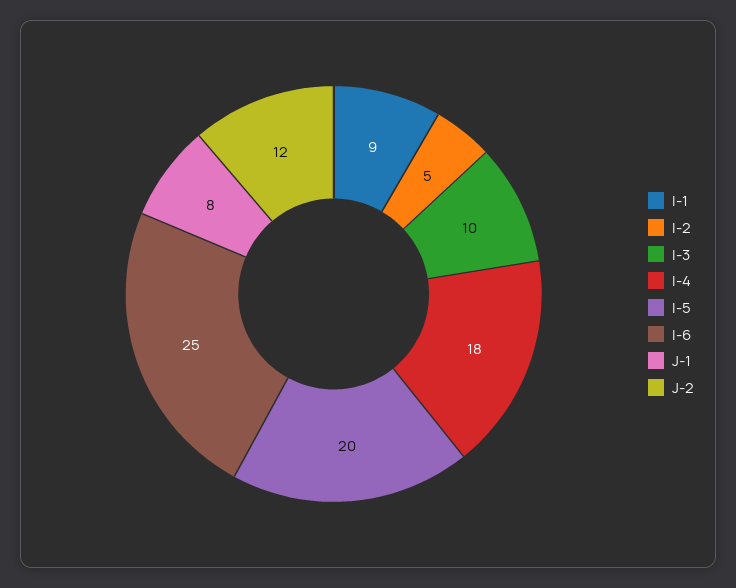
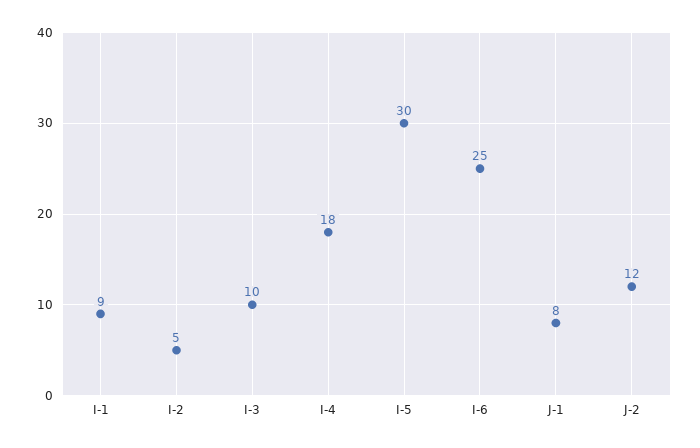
  {
    "I-1": 9,
    "I-2": 5,
    "I-3": 10,
    "I-4": 18,
-   "I-5": 20,
+   "I-5": 30,
    "I-6": 25,
    "J-1": 8,
    "J-2": 12
  }

